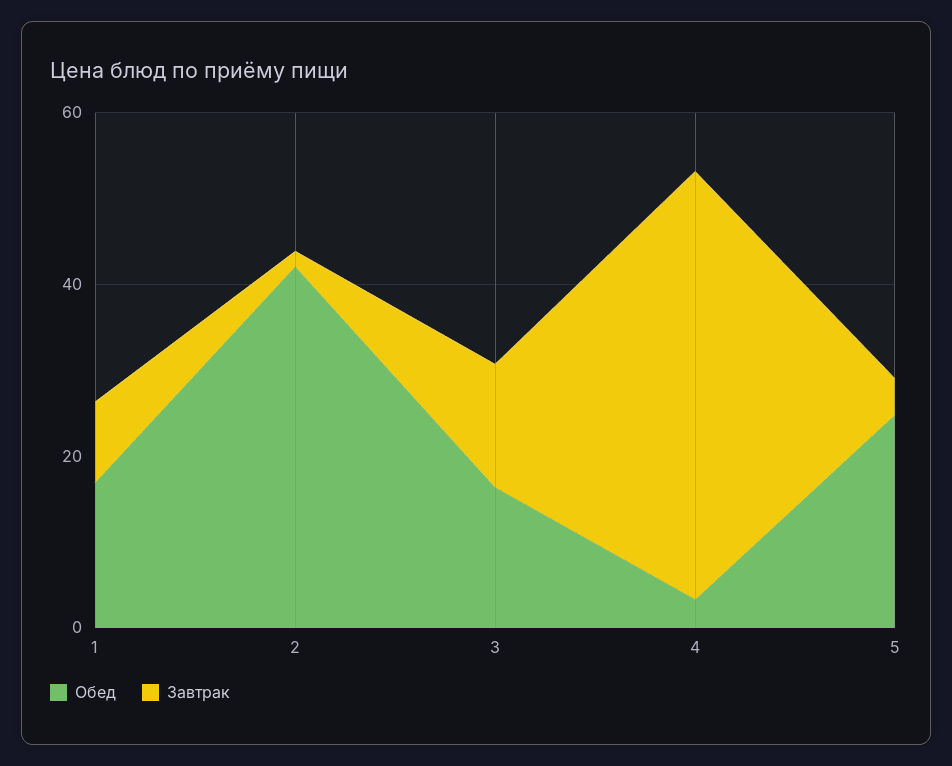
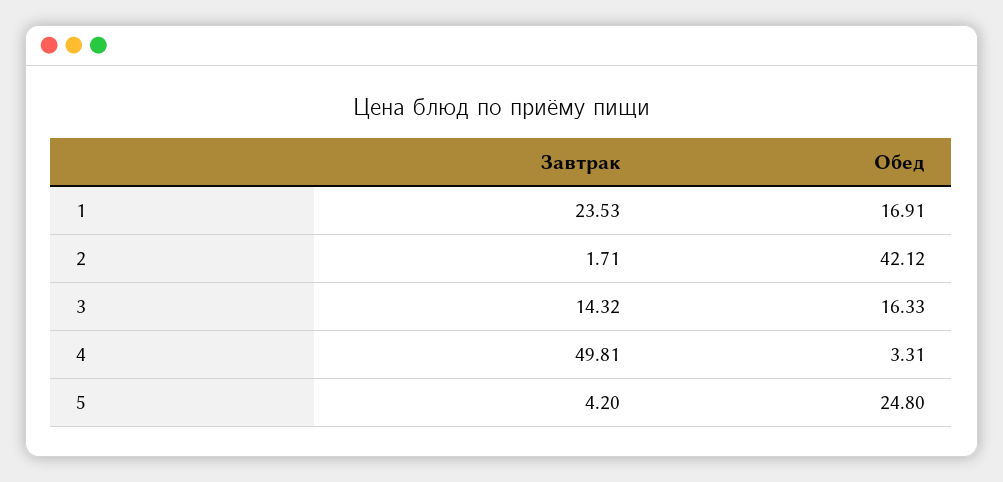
  {
    "Обед": {
      "1": 16.91,
      "2": 42.12,
      "3": 16.33,
      "4": 3.31,
      "5": 24.8
    },
    "Завтрак": {
-     "1": 10,
+     "1": 23.53,
      "2": 1.71,
      "3": 14.32,
      "4": 49.81,
      "5": 4.2
    }
  }

